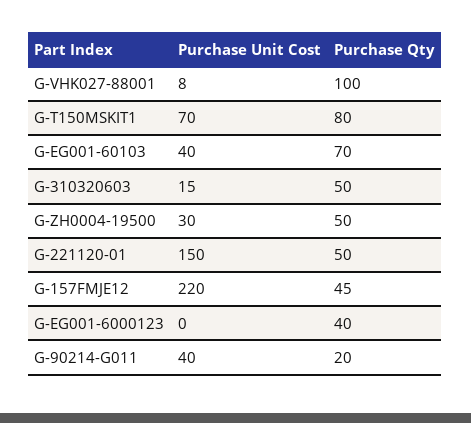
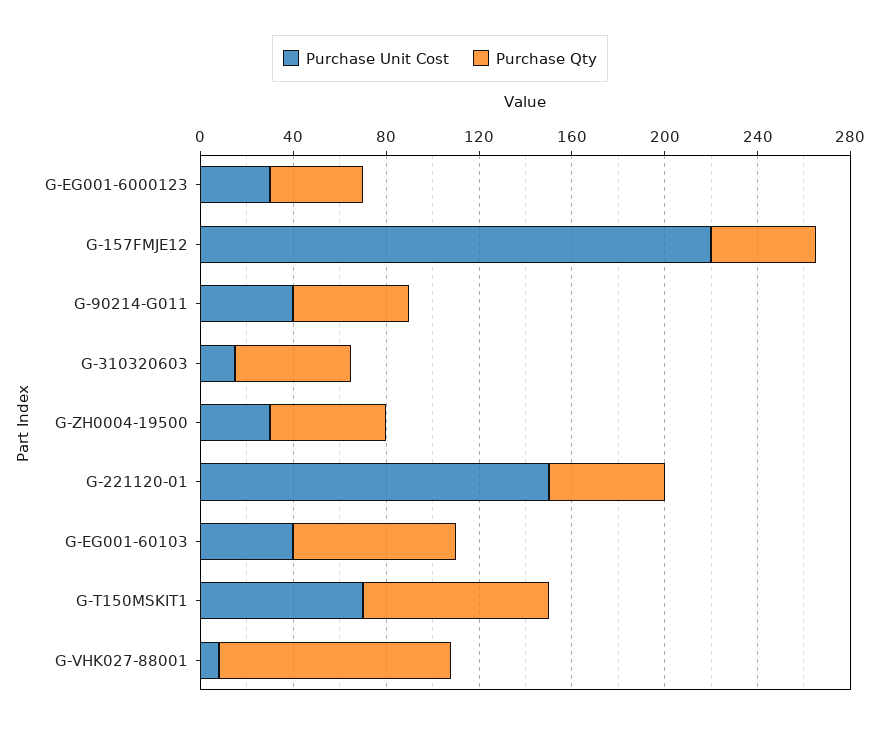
  {
    "Purchase Unit Cost": {
      "G-VHK027-88001": 8,
      "G-T150MSKIT1": 70,
      "G-EG001-60103": 40,
      "G-310320603": 15,
      "G-ZH0004-19500": 30,
      "G-221120-01": 150,
      "G-157FMJE12": 220,
-     "G-EG001-6000123": 0,
+     "G-EG001-6000123": 30,
      "G-90214-G011": 40
    },
    "Purchase Qty": {
      "G-VHK027-88001": 100,
      "G-T150MSKIT1": 80,
      "G-EG001-60103": 70,
      "G-310320603": 50,
      "G-ZH0004-19500": 50,
      "G-221120-01": 50,
      "G-157FMJE12": 45,
      "G-EG001-6000123": 40,
-     "G-90214-G011": 20
+     "G-90214-G011": 50
    }
  }

